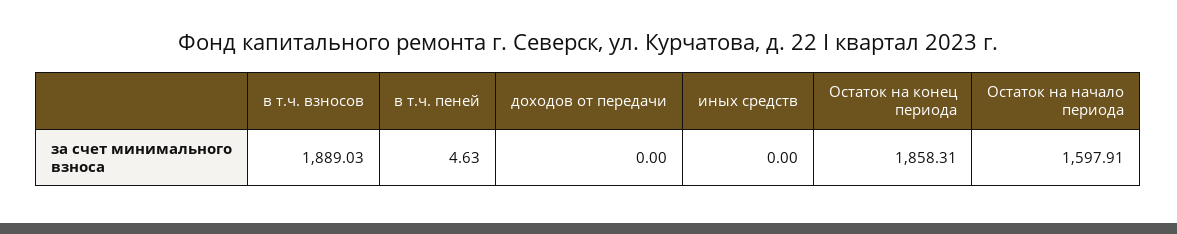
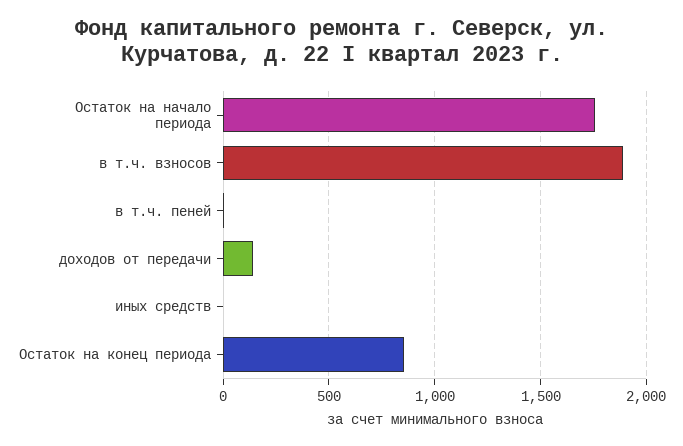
  {
    "в т.ч. взносов": 1889.03,
    "в т.ч. пеней": 4.63,
-   "доходов от передачи": 0,
+   "доходов от передачи": 150,
    "иных средств": 0,
-   "Остаток на конец периода": 1858.31,
+   "Остаток на конец периода": 850,
-   "Остаток на начало периода": 1597.91
+   "Остаток на начало периода": 1750
  }

